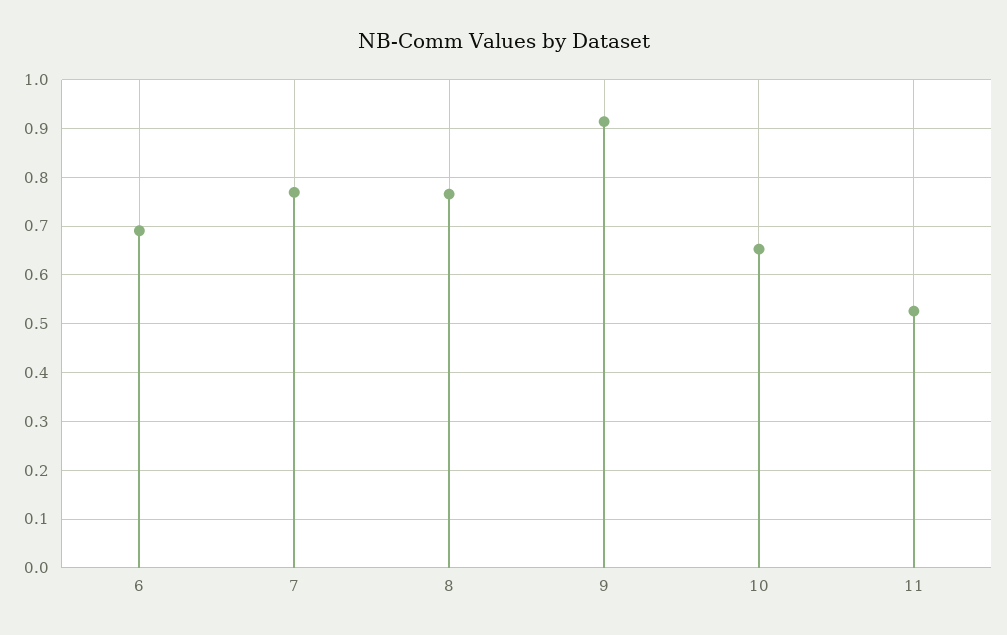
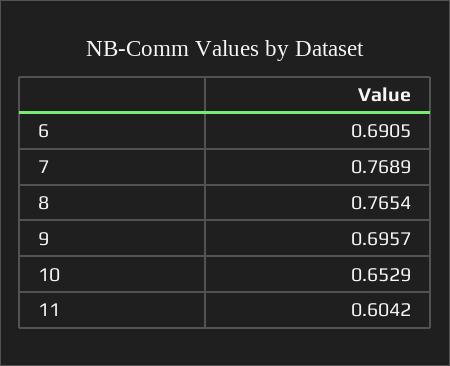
  {
    "6": 0.6905,
    "7": 0.7689,
    "8": 0.7654,
-   "9": 0.92,
+   "9": 0.6957,
    "10": 0.6529,
-   "11": 0.52
+   "11": 0.6042
  }

